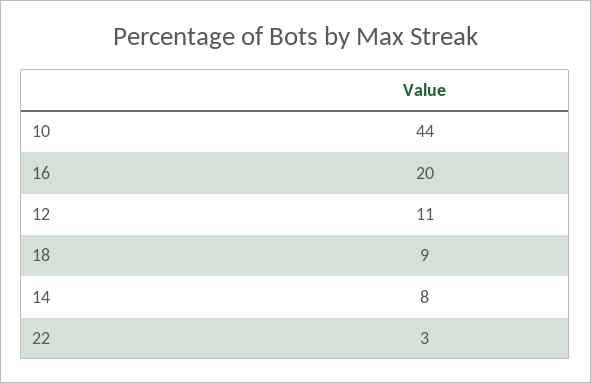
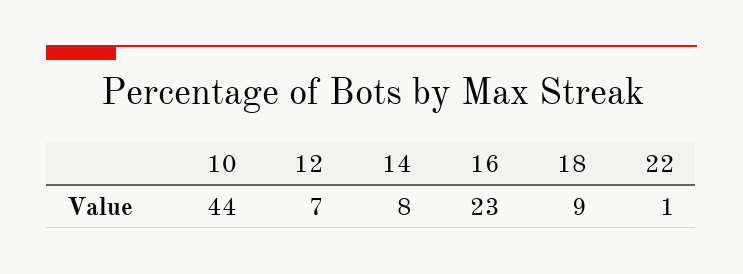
  {
    "10": 44,
-   "16": 20,
+   "16": 23,
-   "12": 11,
+   "12": 7,
    "18": 9,
    "14": 8,
-   "22": 3
+   "22": 1
  }

